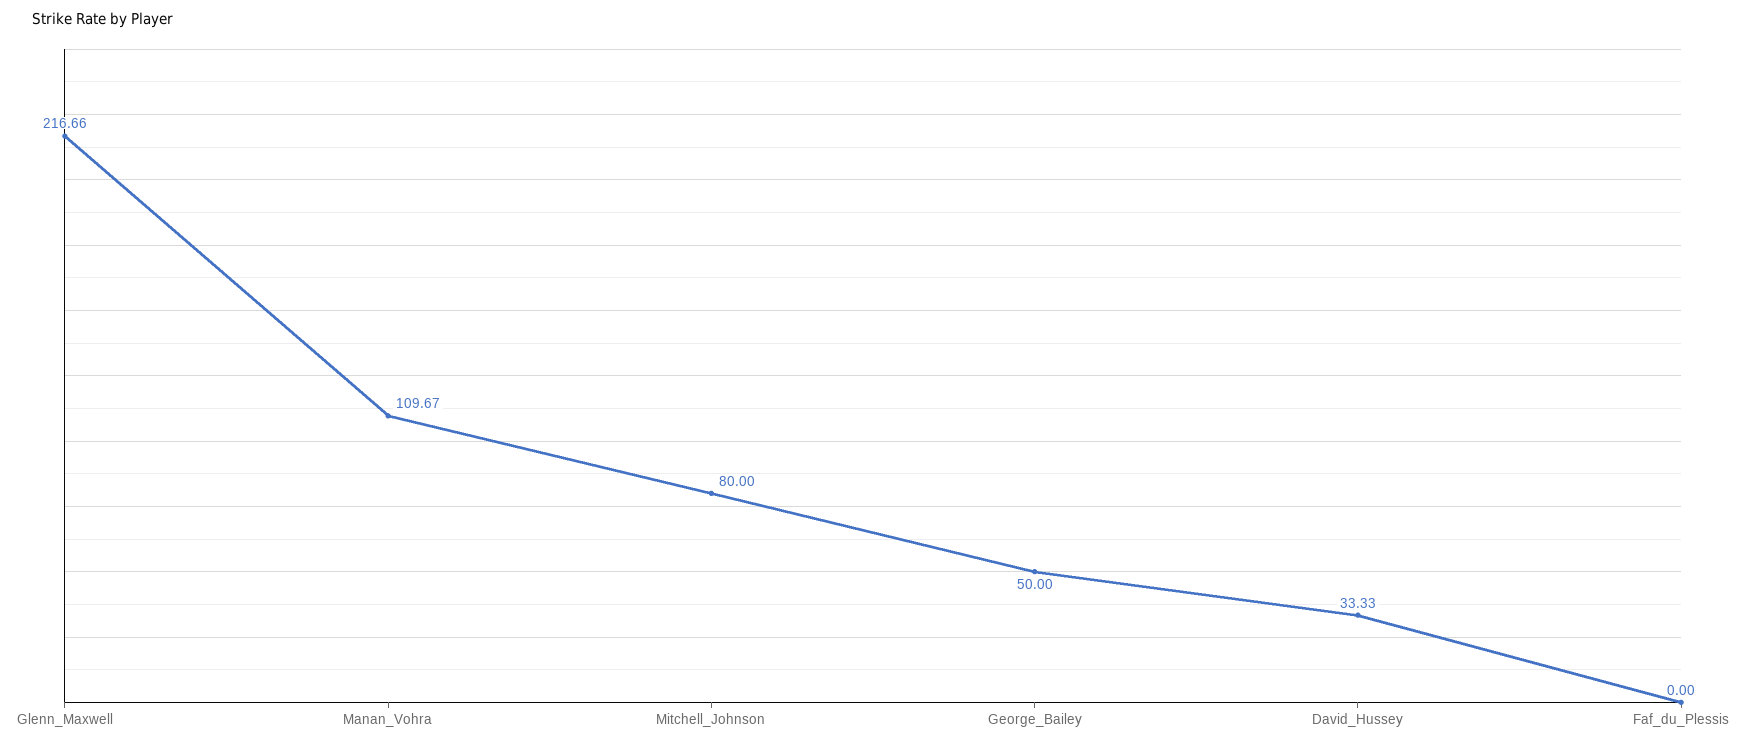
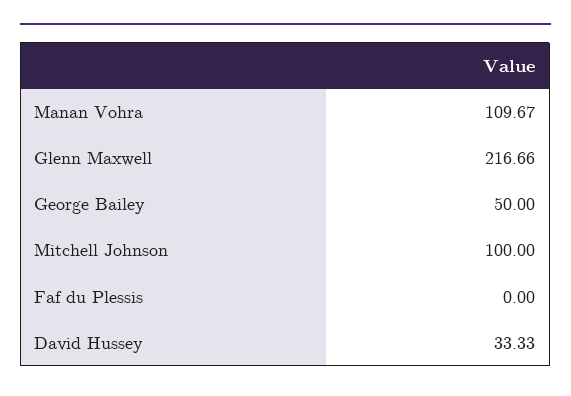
  {
    "Glenn_Maxwell": 216.66,
    "Manan_Vohra": 109.67,
-   "Mitchell_Johnson": 80,
+   "Mitchell_Johnson": 100,
    "George_Bailey": 50,
    "David_Hussey": 33.33,
    "Faf_du_Plessis": 0
  }

